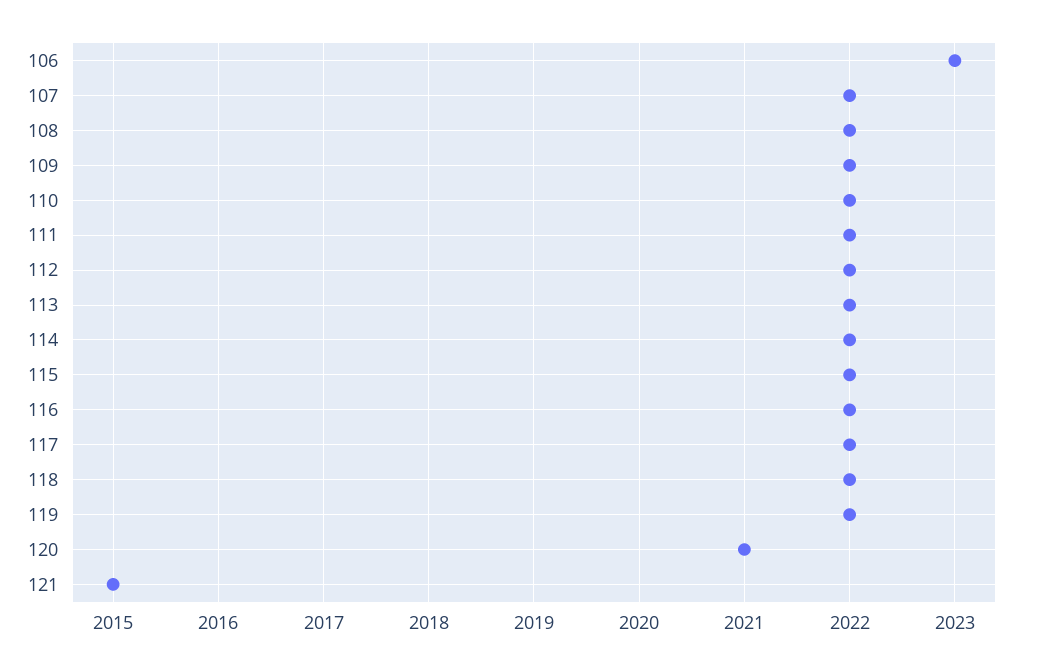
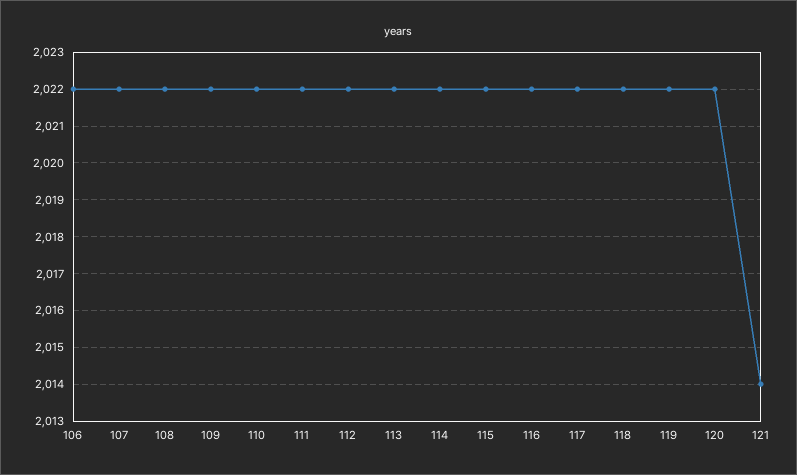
  {
-   "106": 2023,
+   "106": 2022,
    "107": 2022,
    "108": 2022,
    "109": 2022,
    "110": 2022,
    "111": 2022,
    "112": 2022,
    "113": 2022,
    "114": 2022,
    "115": 2022,
    "116": 2022,
    "117": 2022,
    "118": 2022,
    "119": 2022,
-   "120": 2021,
+   "120": 2022,
-   "121": 2015
+   "121": 2014
  }

